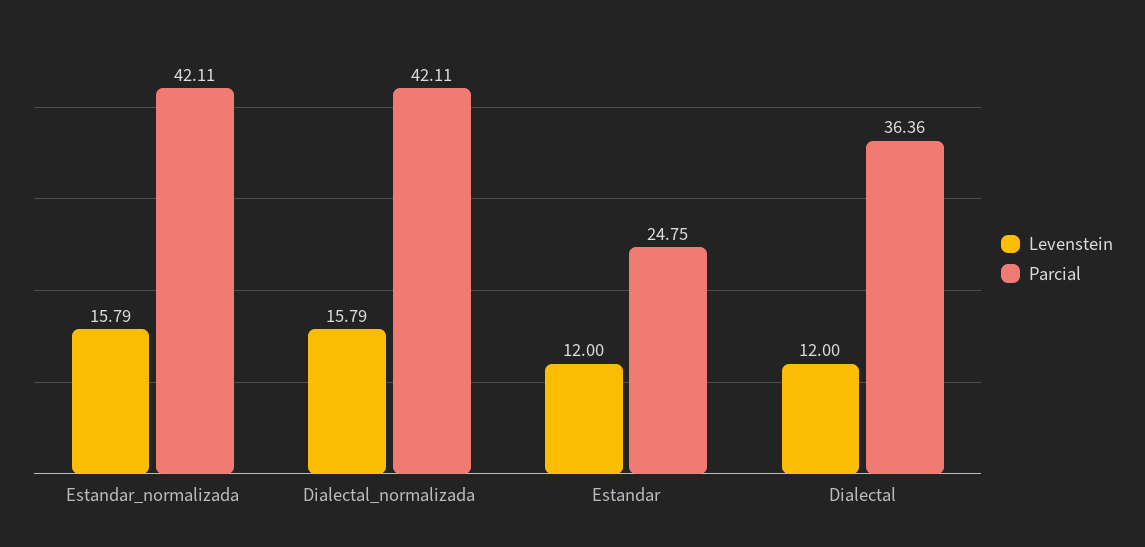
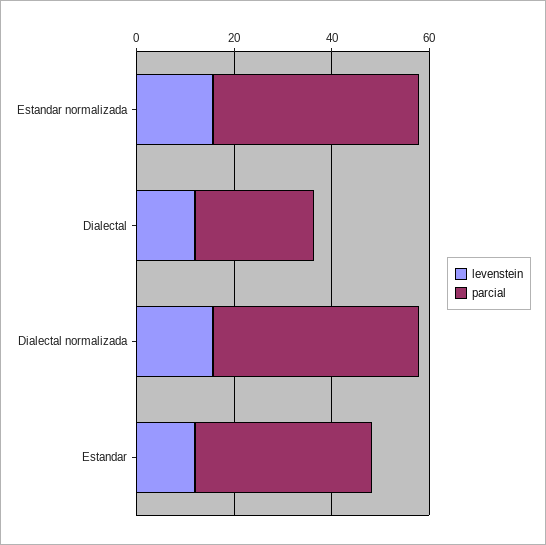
  {
    "Levenstein": {
      "Estandar_normalizada": 15.79,
      "Dialectal_normalizada": 15.79,
      "Estandar": 12,
      "Dialectal": 12
    },
    "Parcial": {
      "Estandar_normalizada": 42.11,
      "Dialectal_normalizada": 42.11,
-     "Estandar": 24.75,
+     "Estandar": 35,
-     "Dialectal": 36.36
+     "Dialectal": 25
    }
  }

